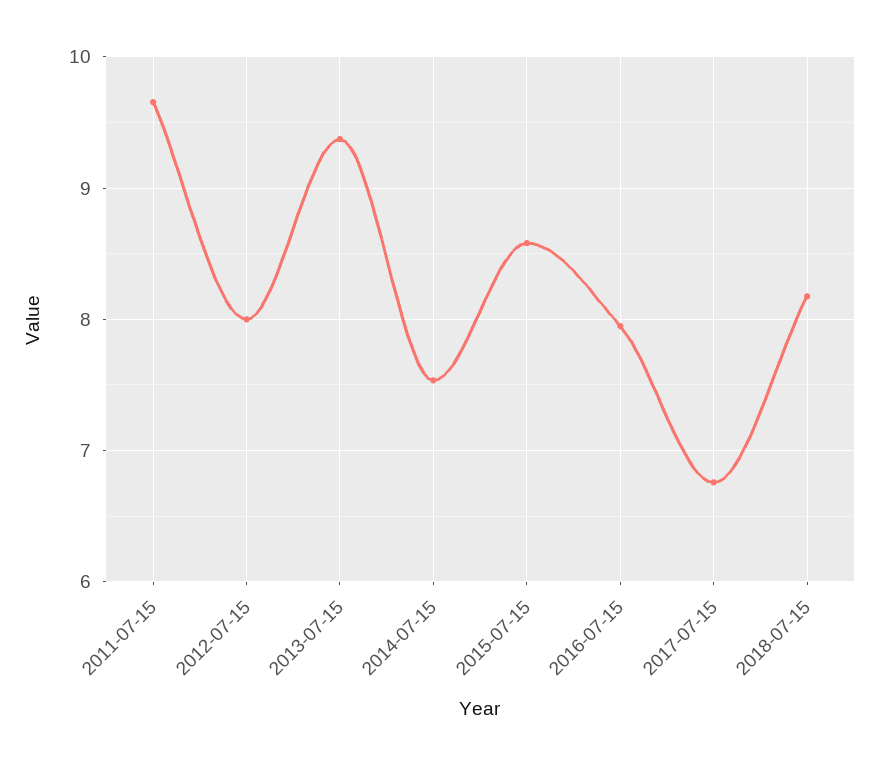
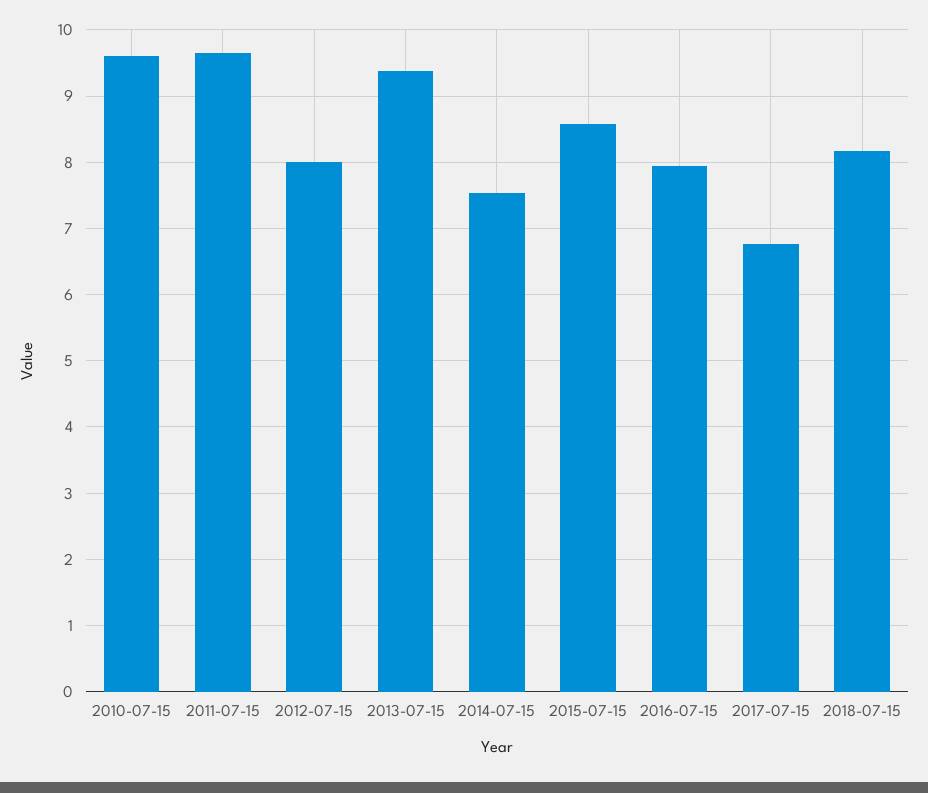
  {
    "2011-07-15": 9.7,
    "2012-07-15": 8,
    "2013-07-15": 9.4,
    "2014-07-15": 7.5,
    "2015-07-15": 8.6,
    "2016-07-15": 7.9,
    "2017-07-15": 6.8,
-   "2018-07-15": 8.2
+   "2018-07-15": 8.2,
+   "2010-07-15": 9.6
  }

